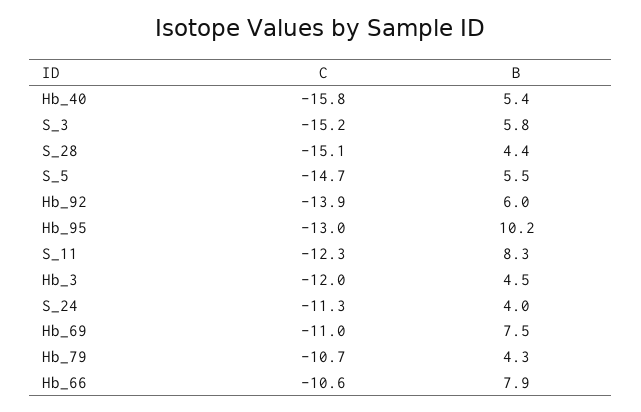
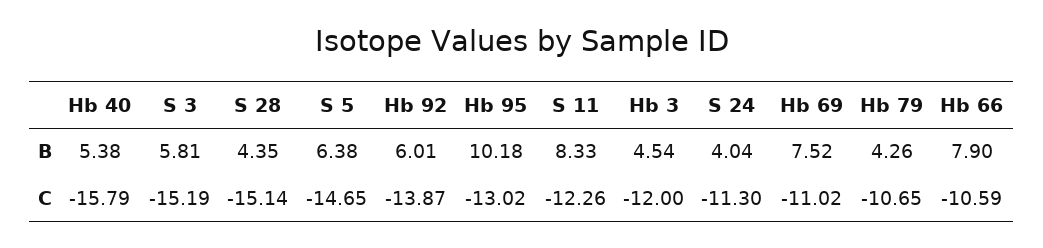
  {
    "C": {
      "Hb_40": -15.79,
      "S_3": -15.19,
      "S_28": -15.14,
      "S_5": -14.65,
      "Hb_92": -13.87,
      "Hb_95": -13.02,
      "S_11": -12.26,
      "Hb_3": -12,
      "S_24": -11.3,
      "Hb_69": -11.02,
      "Hb_79": -10.65,
      "Hb_66": -10.59
    },
    "B": {
      "Hb_40": 5.38,
      "S_3": 5.81,
      "S_28": 4.35,
-     "S_5": 5.5,
+     "S_5": 6.38,
      "Hb_92": 6.01,
      "Hb_95": 10.18,
      "S_11": 8.33,
      "Hb_3": 4.54,
      "S_24": 4.04,
      "Hb_69": 7.52,
      "Hb_79": 4.26,
      "Hb_66": 7.9
    }
  }

